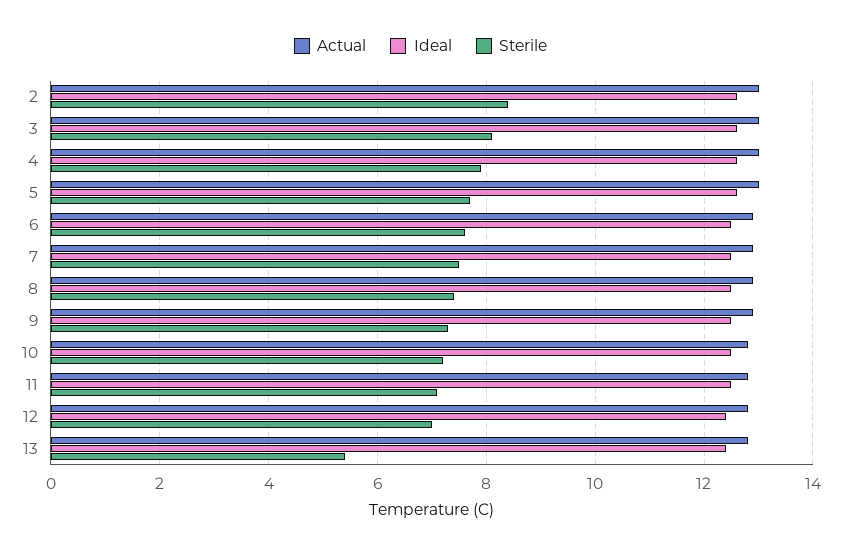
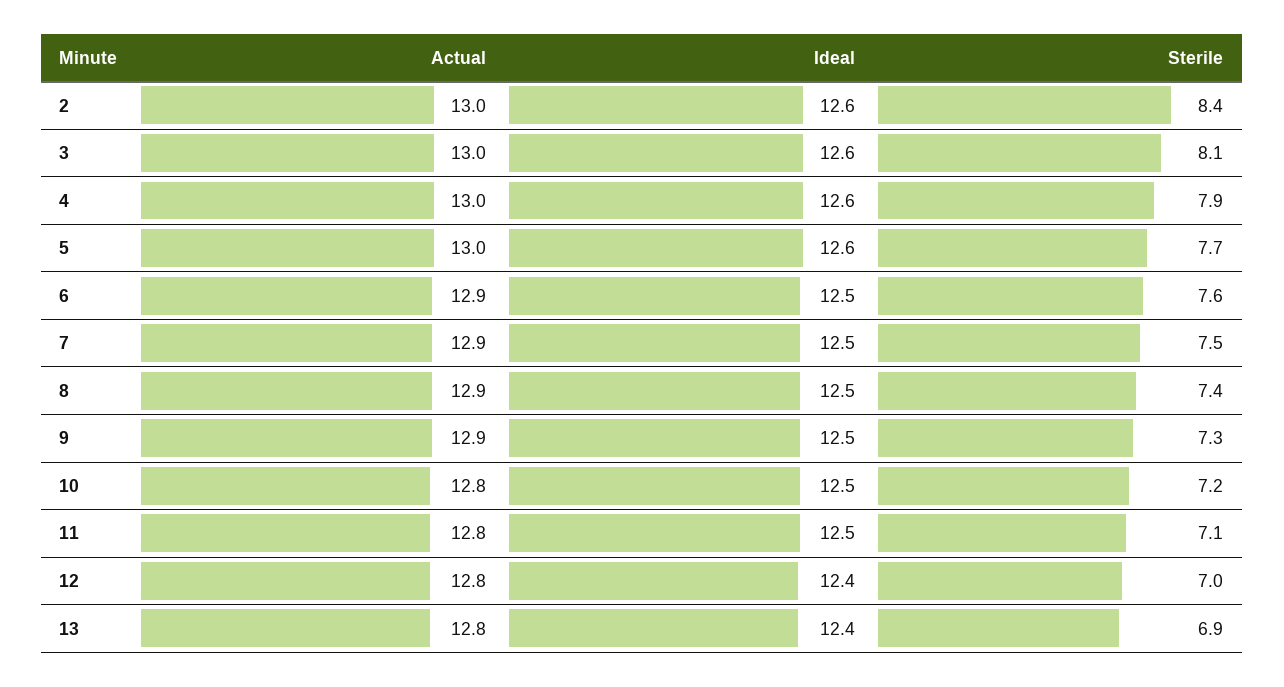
  {
    "Actual": {
      "2": 13,
      "3": 13,
      "4": 13,
      "5": 13,
      "6": 12.9,
      "7": 12.9,
      "8": 12.9,
      "9": 12.9,
      "10": 12.8,
      "11": 12.8,
      "12": 12.8,
      "13": 12.8
    },
    "Ideal": {
      "2": 12.6,
      "3": 12.6,
      "4": 12.6,
      "5": 12.6,
      "6": 12.5,
      "7": 12.5,
      "8": 12.5,
      "9": 12.5,
      "10": 12.5,
      "11": 12.5,
      "12": 12.4,
      "13": 12.4
    },
    "Sterile": {
      "2": 8.4,
      "3": 8.1,
      "4": 7.9,
      "5": 7.7,
      "6": 7.6,
      "7": 7.5,
      "8": 7.4,
      "9": 7.3,
      "10": 7.2,
      "11": 7.1,
      "12": 7,
-     "13": 5.5
+     "13": 6.9
    }
  }

